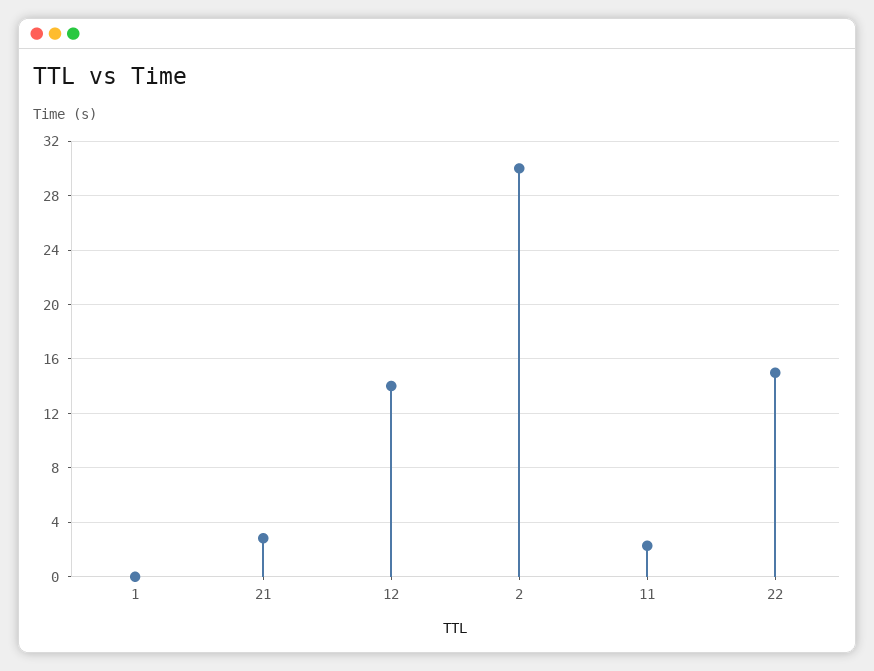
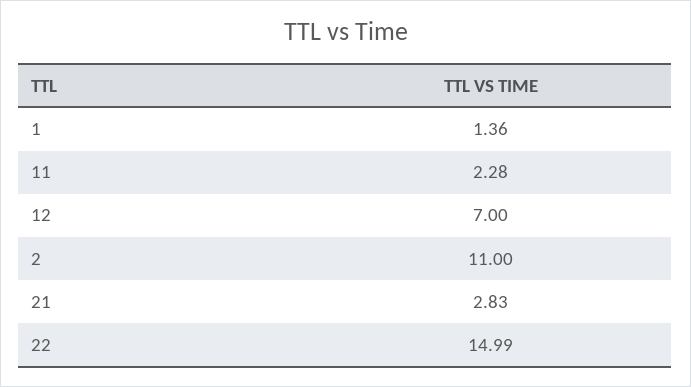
  {
-   "1": 0,
+   "1": 1.36,
    "21": 2.83,
-   "12": 14,
+   "12": 7,
-   "2": 30,
+   "2": 11,
    "11": 2.28,
    "22": 14.99
  }

